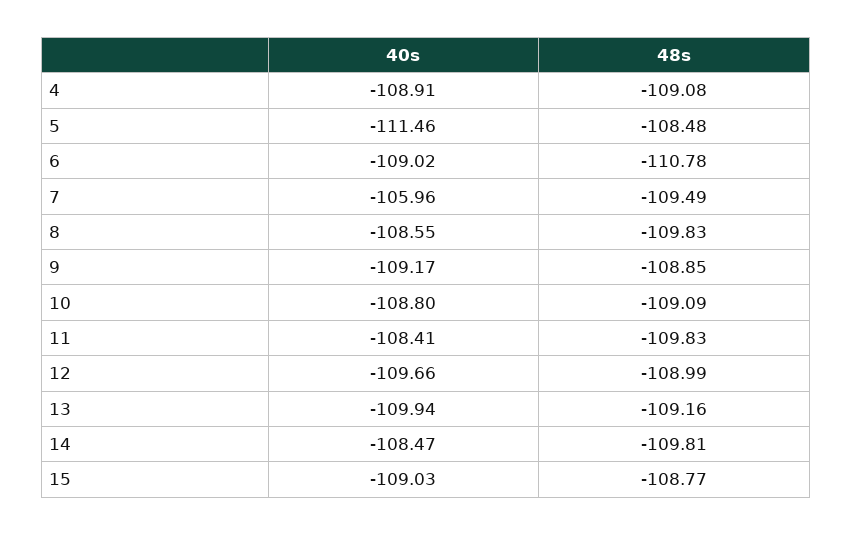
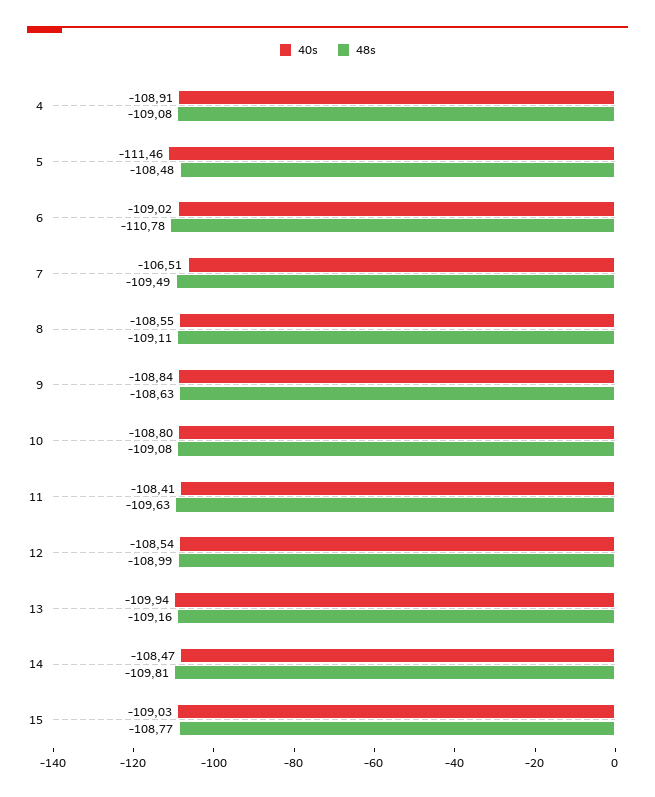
  {
    "40s": {
      "4": -108.91,
      "5": -111.46,
      "6": -109.02,
-     "7": -105.96,
+     "7": -106.51,
      "8": -108.55,
-     "9": -109.17,
+     "9": -108.84,
      "10": -108.8,
      "11": -108.41,
-     "12": -109.66,
+     "12": -108.54,
      "13": -109.94,
      "14": -108.47,
      "15": -109.03
    },
    "48s": {
      "4": -109.08,
      "5": -108.48,
      "6": -110.78,
      "7": -109.49,
-     "8": -109.83,
+     "8": -109.11,
-     "9": -108.85,
+     "9": -108.63,
-     "10": -109.09,
+     "10": -109.08,
-     "11": -109.83,
+     "11": -109.63,
      "12": -108.99,
      "13": -109.16,
      "14": -109.81,
      "15": -108.77
    }
  }

